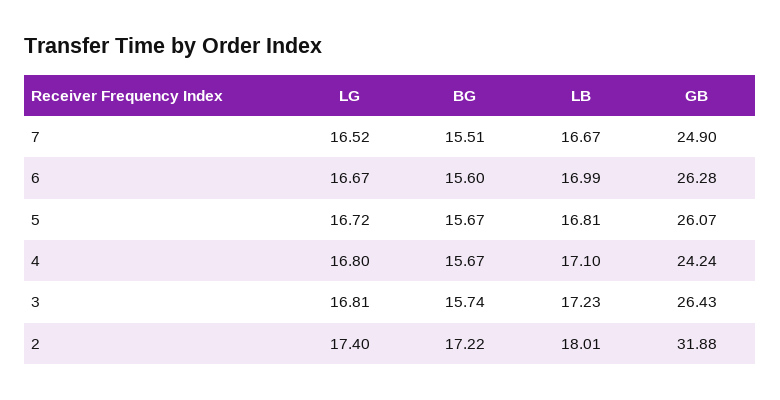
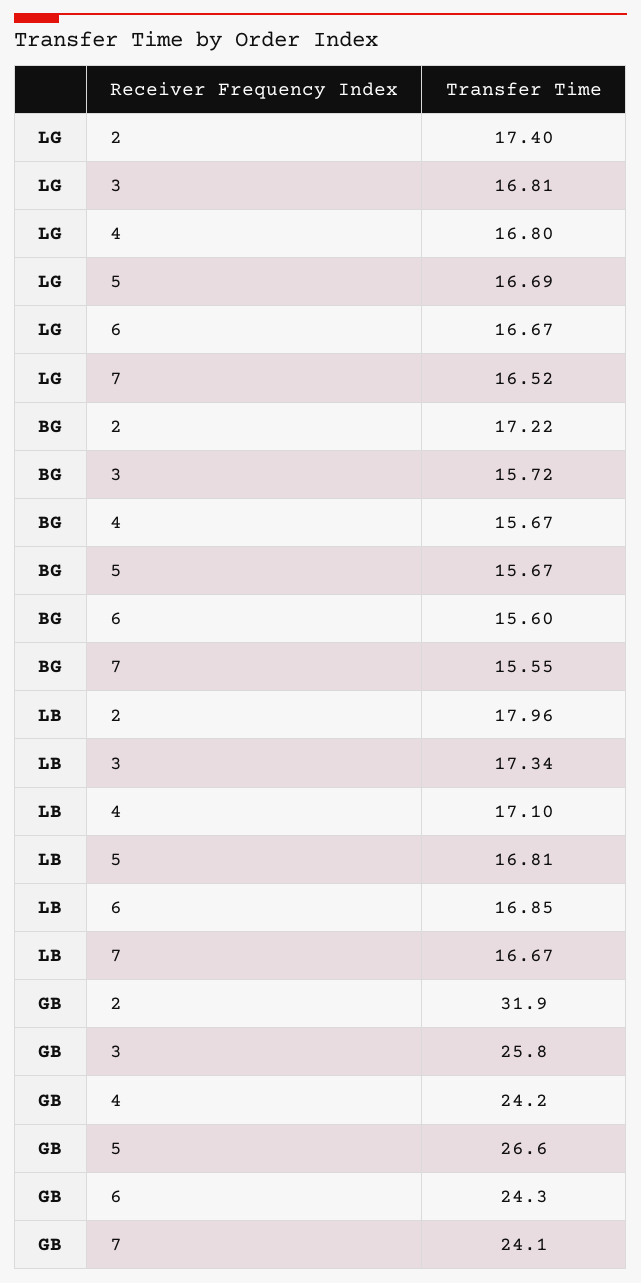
  {
    "LG": {
      "7": 16.52,
      "6": 16.67,
-     "5": 16.72,
+     "5": 16.69,
      "4": 16.8,
      "3": 16.81,
      "2": 17.4
    },
    "BG": {
-     "7": 15.51,
+     "7": 15.55,
      "6": 15.6,
      "5": 15.67,
      "4": 15.67,
-     "3": 15.74,
+     "3": 15.72,
      "2": 17.22
    },
    "LB": {
      "7": 16.67,
-     "6": 16.99,
+     "6": 16.85,
      "5": 16.81,
      "4": 17.1,
-     "3": 17.23,
+     "3": 17.34,
-     "2": 18.01
+     "2": 17.96
    },
    "GB": {
-     "7": 24.9,
+     "7": 24.1,
-     "6": 26.28,
+     "6": 24.3,
-     "5": 26.07,
+     "5": 26.6,
      "4": 24.24,
-     "3": 26.43,
+     "3": 25.8,
      "2": 31.88
    }
  }

